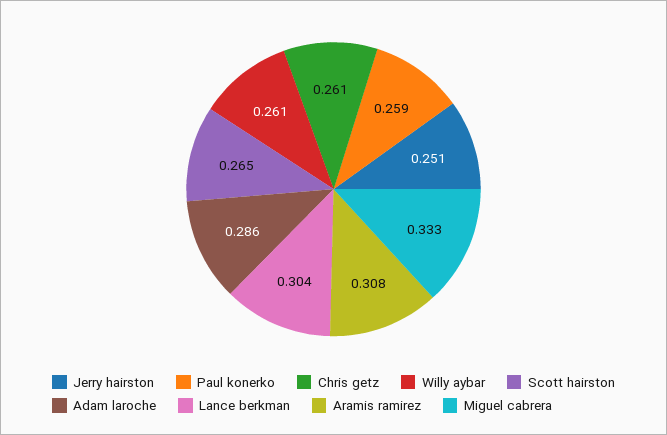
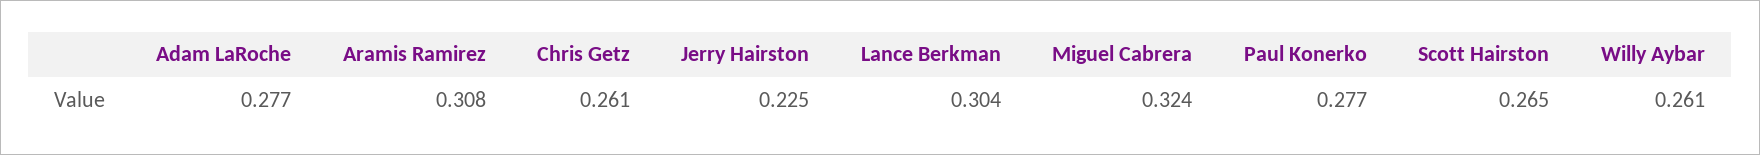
  {
-   "Jerry hairston": 0.251,
+   "Jerry hairston": 0.225,
-   "Paul konerko": 0.259,
+   "Paul konerko": 0.277,
    "Chris getz": 0.261,
    "Willy aybar": 0.261,
    "Scott hairston": 0.265,
-   "Adam laroche": 0.286,
+   "Adam laroche": 0.277,
    "Lance berkman": 0.304,
    "Aramis ramirez": 0.308,
-   "Miguel cabrera": 0.333
+   "Miguel cabrera": 0.324
  }

